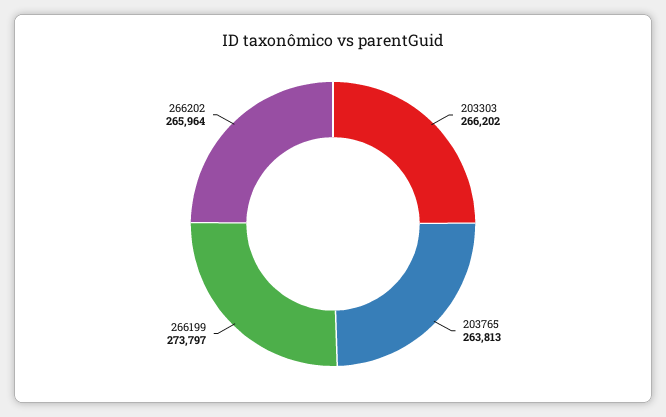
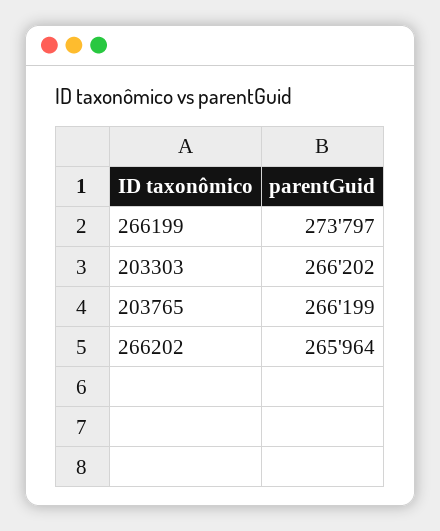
  {
    "203303": 266202,
-   "203765": 263813,
+   "203765": 266199,
    "266199": 273797,
    "266202": 265964
  }

